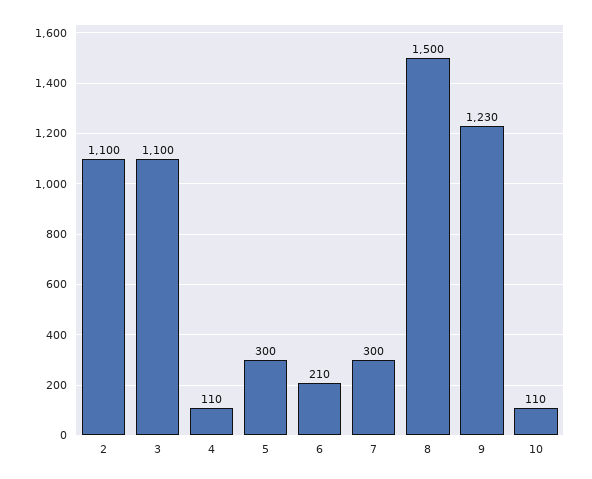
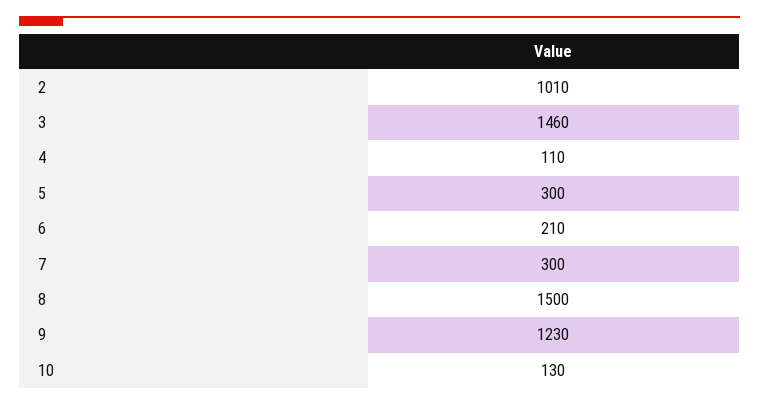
  {
-   "2": 1100,
+   "2": 1010,
-   "3": 1100,
+   "3": 1460,
    "4": 110,
    "5": 300,
    "6": 210,
    "7": 300,
    "8": 1500,
    "9": 1230,
-   "10": 110
+   "10": 130
  }

